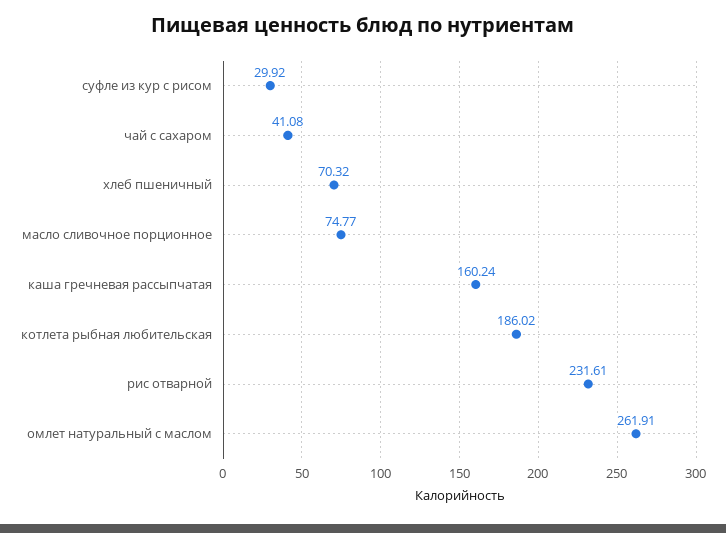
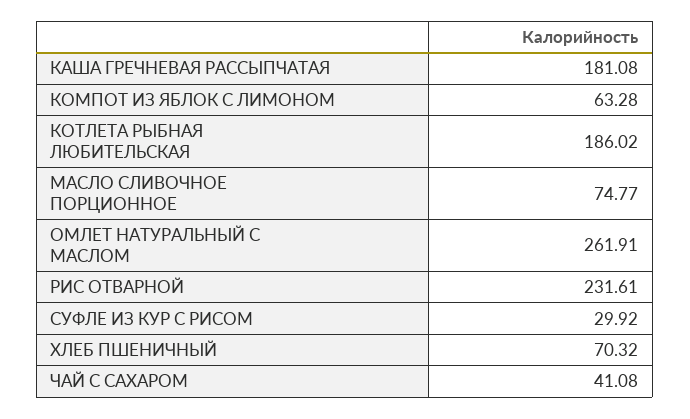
  {
    "суфле из кур с рисом": 29.92,
    "чай с сахаром": 41.08,
    "хлеб пшеничный": 70.32,
    "масло сливочное порционное": 74.77,
-   "каша гречневая рассыпчатая": 160.24,
+   "каша гречневая рассыпчатая": 181.08,
    "котлета рыбная любительская": 186.02,
    "рис отварной": 231.61,
-   "омлет натуральный с маслом": 261.91
+   "омлет натуральный с маслом": 261.91,
+   "КОМПОТ ИЗ ЯБЛОК С ЛИМОНОМ": 63.28
  }

